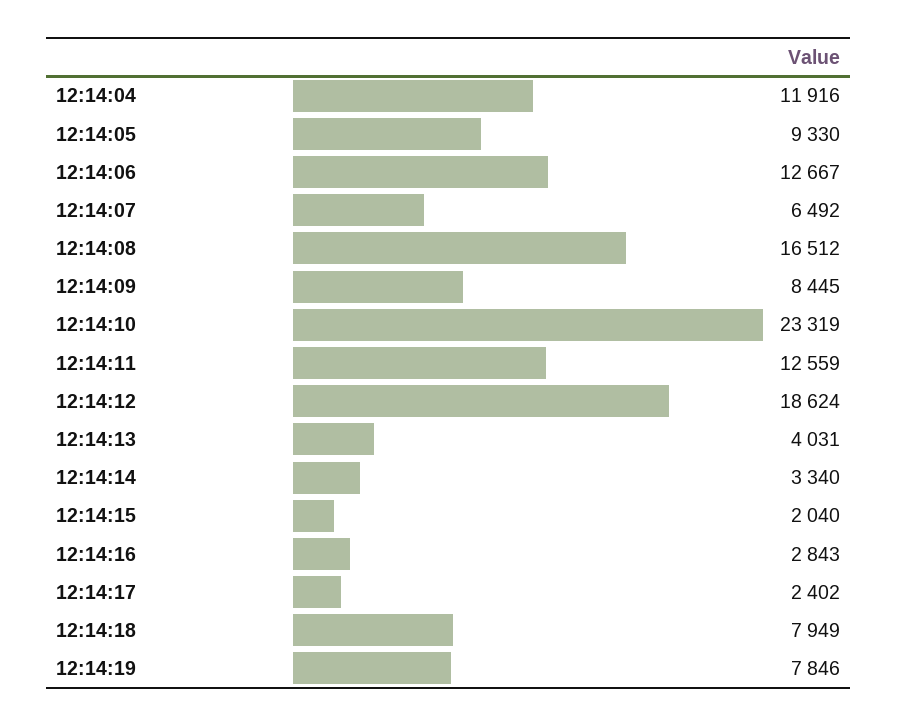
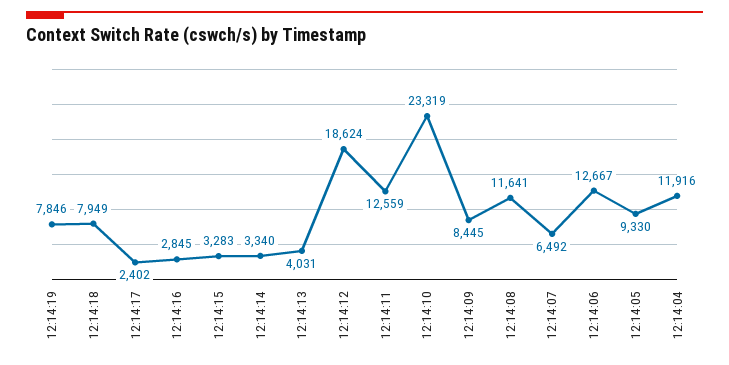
  {
    "12:14:04": 11916,
    "12:14:05": 9330,
    "12:14:06": 12667,
    "12:14:07": 6492,
-   "12:14:08": 16512,
+   "12:14:08": 11641,
    "12:14:09": 8445,
    "12:14:10": 23319,
    "12:14:11": 12559,
    "12:14:12": 18624,
    "12:14:13": 4031,
    "12:14:14": 3340,
-   "12:14:15": 2040,
+   "12:14:15": 3283,
-   "12:14:16": 2843,
+   "12:14:16": 2845,
    "12:14:17": 2402,
    "12:14:18": 7949,
    "12:14:19": 7846
  }

